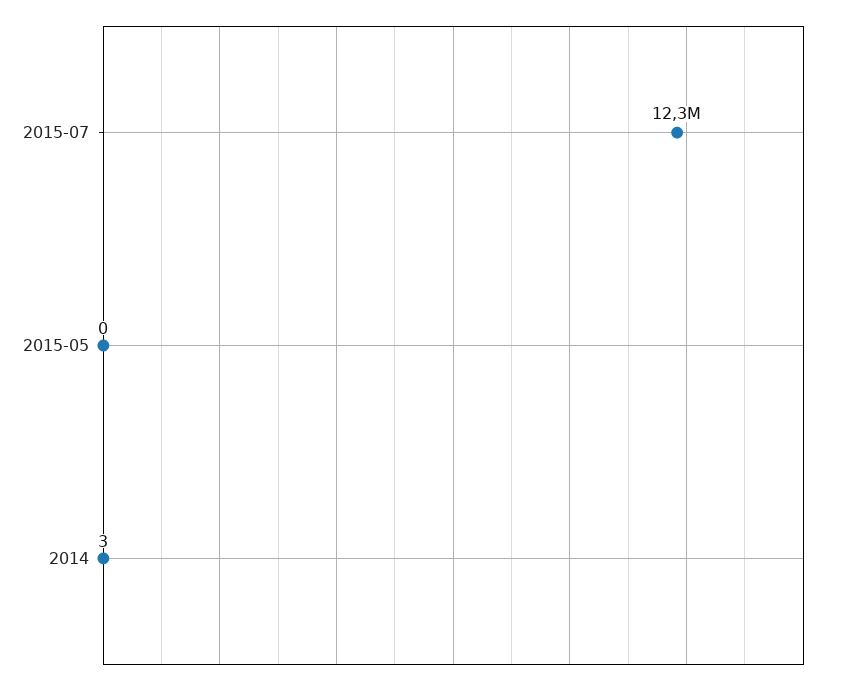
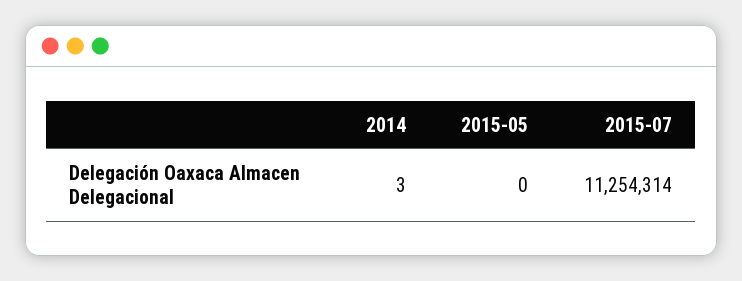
  {
-   "2015-07": 12300000,
+   "2015-07": 11254314,
    "2015-05": 0,
    "2014": 3
  }

